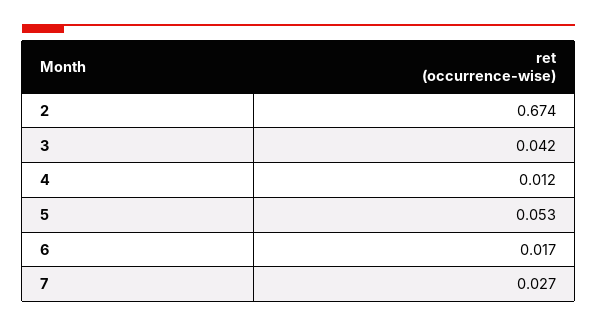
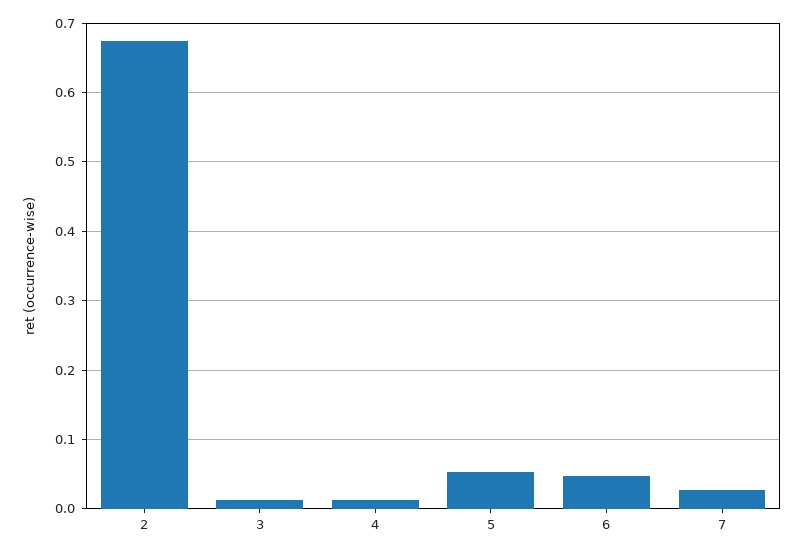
  {
    "2": 0.674,
-   "3": 0.042,
+   "3": 0.01,
    "4": 0.012,
    "5": 0.053,
-   "6": 0.017,
+   "6": 0.05,
    "7": 0.027
  }

